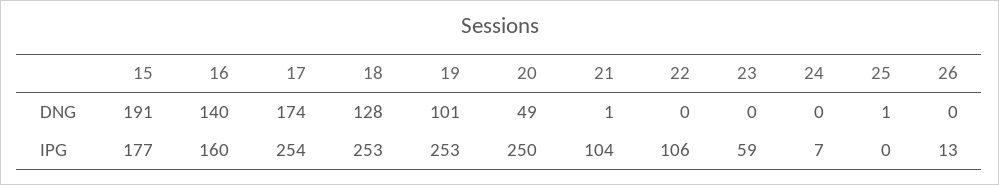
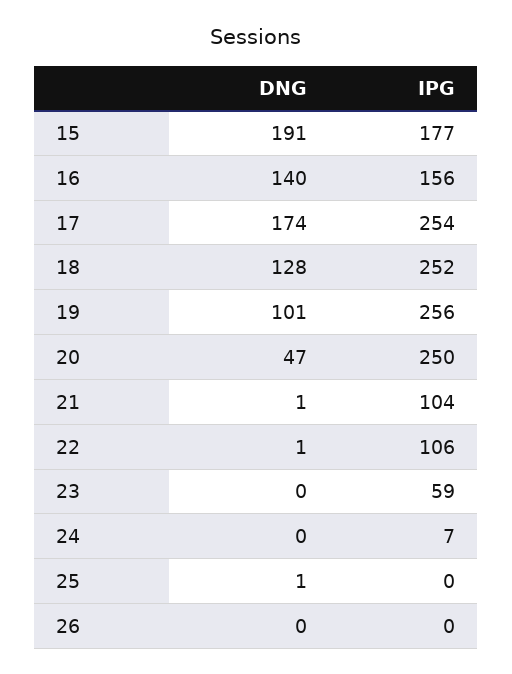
  {
    "15": {
      "DNG": 191,
      "IPG": 177
    },
    "16": {
      "DNG": 140,
-     "IPG": 160
+     "IPG": 156
    },
    "17": {
      "DNG": 174,
      "IPG": 254
    },
    "18": {
      "DNG": 128,
-     "IPG": 253
+     "IPG": 252
    },
    "19": {
      "DNG": 101,
-     "IPG": 253
+     "IPG": 256
    },
    "20": {
-     "DNG": 49,
+     "DNG": 47,
      "IPG": 250
    },
    "21": {
      "DNG": 1,
      "IPG": 104
    },
    "22": {
-     "DNG": 0,
+     "DNG": 1,
      "IPG": 106
    },
    "23": {
      "DNG": 0,
      "IPG": 59
    },
    "24": {
      "DNG": 0,
      "IPG": 7
    },
    "25": {
      "DNG": 1,
      "IPG": 0
    },
    "26": {
      "DNG": 0,
-     "IPG": 13
+     "IPG": 0
    }
  }

